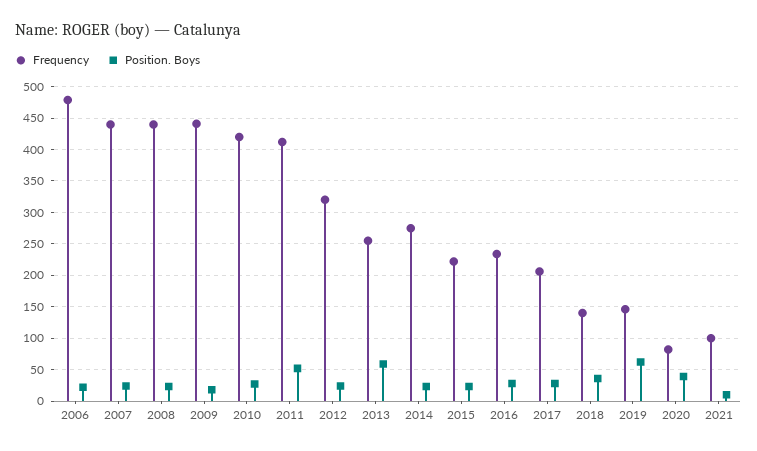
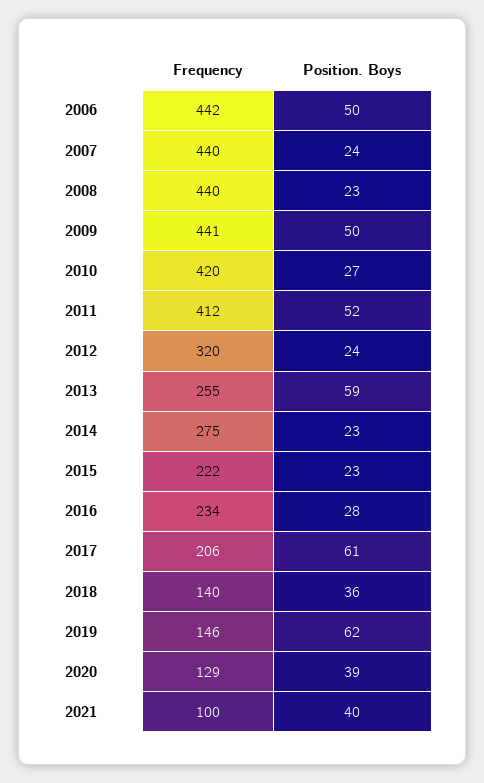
  {
    "Frequency": {
-     "2006": 480,
+     "2006": 442,
      "2007": 440,
      "2008": 440,
      "2009": 441,
      "2010": 420,
      "2011": 412,
      "2012": 320,
      "2013": 255,
      "2014": 275,
      "2015": 222,
      "2016": 234,
      "2017": 206,
      "2018": 140,
      "2019": 146,
-     "2020": 80,
+     "2020": 129,
      "2021": 100
    },
    "Position. Boys": {
-     "2006": 20,
+     "2006": 50,
      "2007": 24,
      "2008": 23,
-     "2009": 20,
+     "2009": 50,
      "2010": 27,
      "2011": 52,
      "2012": 24,
      "2013": 59,
      "2014": 23,
      "2015": 23,
      "2016": 28,
-     "2017": 30,
+     "2017": 61,
      "2018": 36,
      "2019": 62,
      "2020": 39,
-     "2021": 10
+     "2021": 40
    }
  }

